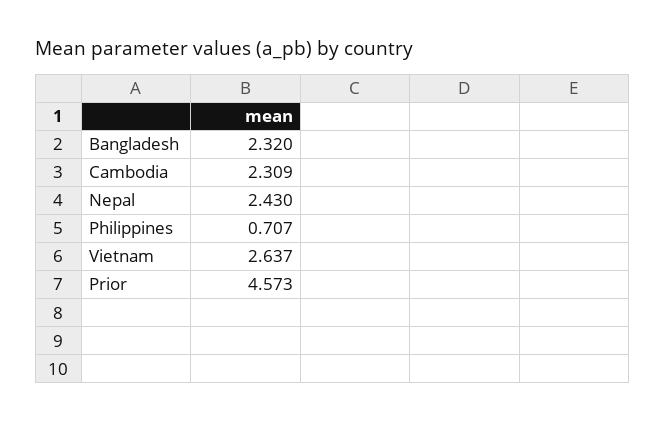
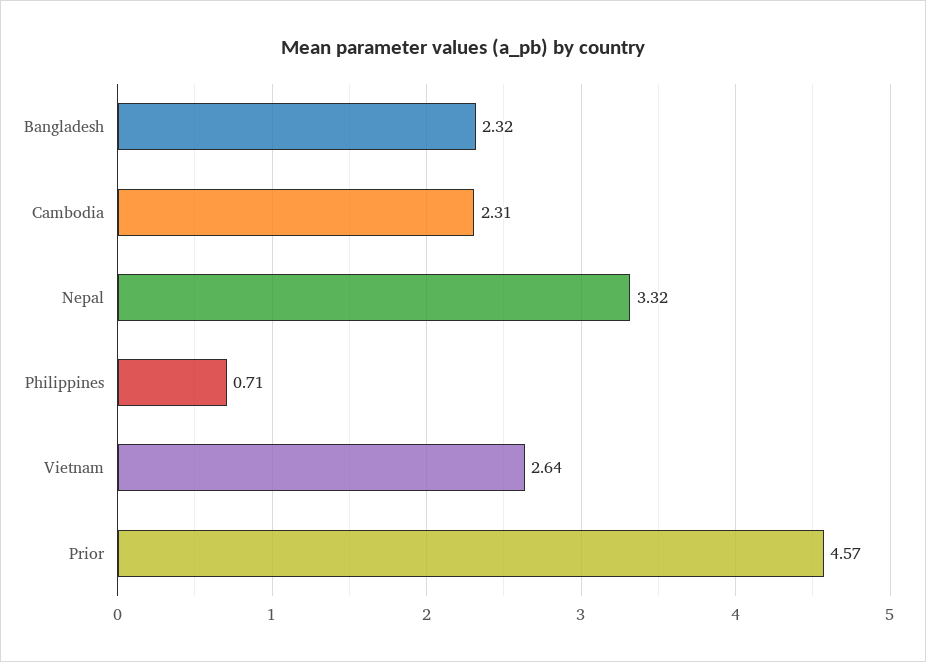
  {
    "Bangladesh": 2.32,
    "Cambodia": 2.309,
-   "Nepal": 2.43,
+   "Nepal": 3.32,
    "Philippines": 0.707,
    "Vietnam": 2.637,
    "Prior": 4.573
  }

